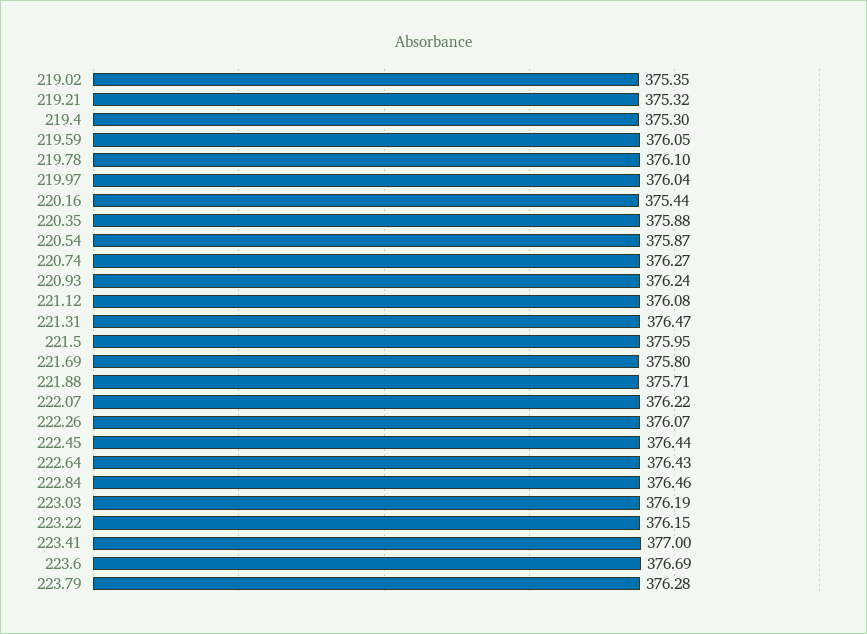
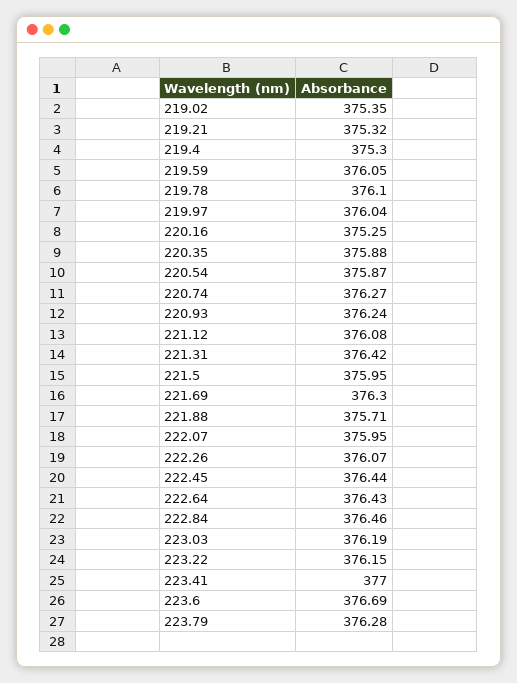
  {
    "219.02": 375.35,
    "219.21": 375.32,
    "219.4": 375.3,
    "219.59": 376.05,
    "219.78": 376.1,
    "219.97": 376.04,
-   "220.16": 375.44,
+   "220.16": 375.25,
    "220.35": 375.88,
    "220.54": 375.87,
    "220.74": 376.27,
    "220.93": 376.24,
    "221.12": 376.08,
-   "221.31": 376.47,
+   "221.31": 376.42,
    "221.5": 375.95,
-   "221.69": 375.8,
+   "221.69": 376.3,
    "221.88": 375.71,
-   "222.07": 376.22,
+   "222.07": 375.95,
    "222.26": 376.07,
    "222.45": 376.44,
    "222.64": 376.43,
    "222.84": 376.46,
    "223.03": 376.19,
    "223.22": 376.15,
    "223.41": 377,
    "223.6": 376.69,
    "223.79": 376.28
  }

